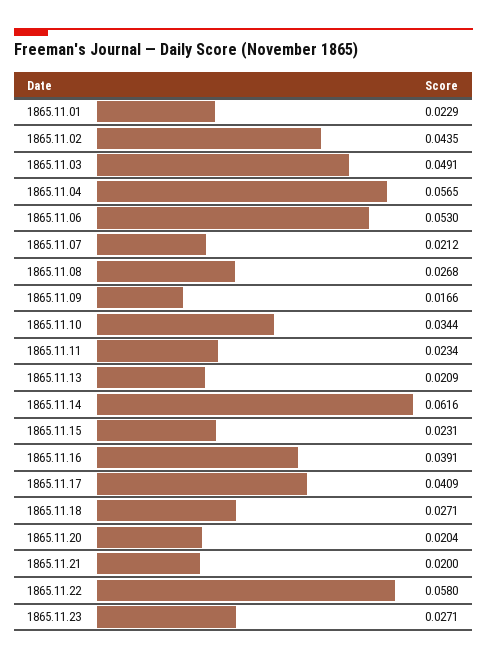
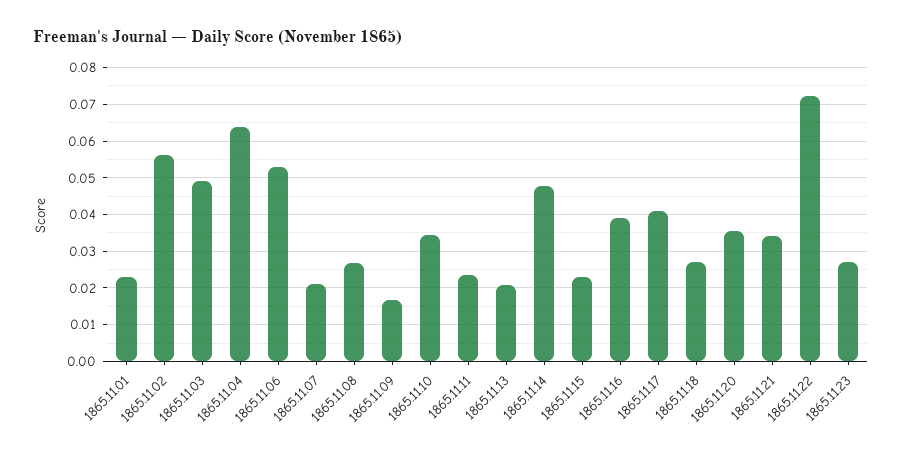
  {
    "1865.11.01": 0.0229,
-   "1865.11.02": 0.0435,
+   "1865.11.02": 0.056,
    "1865.11.03": 0.0491,
-   "1865.11.04": 0.0565,
+   "1865.11.04": 0.064,
    "1865.11.06": 0.053,
    "1865.11.07": 0.0212,
    "1865.11.08": 0.0268,
    "1865.11.09": 0.0166,
    "1865.11.10": 0.0344,
    "1865.11.11": 0.0234,
    "1865.11.13": 0.0209,
-   "1865.11.14": 0.0616,
+   "1865.11.14": 0.048,
    "1865.11.15": 0.0231,
    "1865.11.16": 0.0391,
    "1865.11.17": 0.0409,
    "1865.11.18": 0.0271,
-   "1865.11.20": 0.0204,
+   "1865.11.20": 0.036,
-   "1865.11.21": 0.02,
+   "1865.11.21": 0.034,
-   "1865.11.22": 0.058,
+   "1865.11.22": 0.072,
    "1865.11.23": 0.0271
  }

